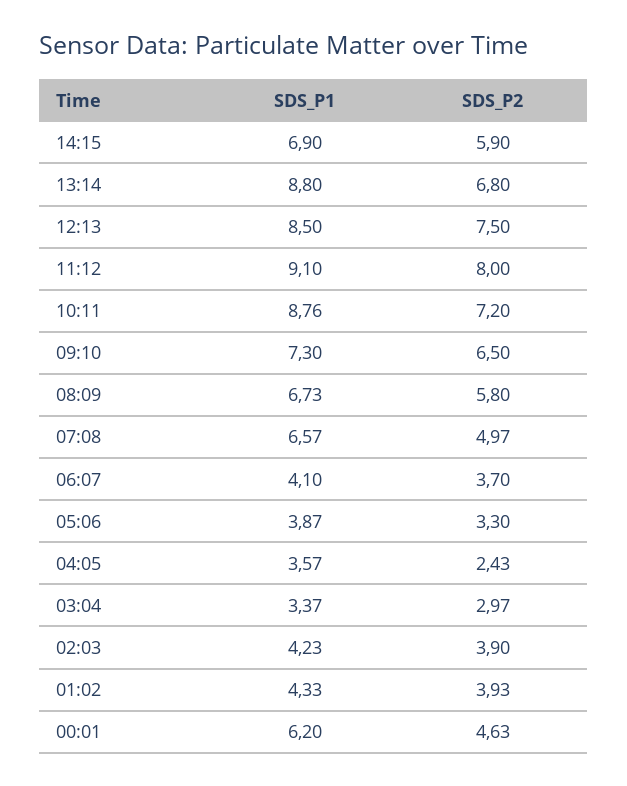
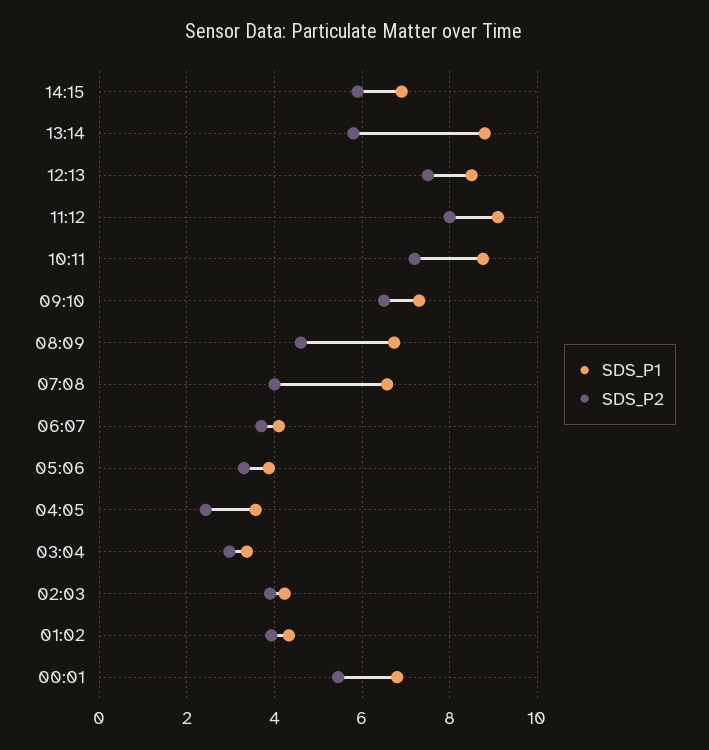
  {
    "SDS_P1": {
      "14:15": 6.9,
      "13:14": 8.8,
      "12:13": 8.5,
      "11:12": 9.1,
      "10:11": 8.76,
      "09:10": 7.3,
      "08:09": 6.73,
      "07:08": 6.57,
      "06:07": 4.1,
      "05:06": 3.87,
      "04:05": 3.57,
      "03:04": 3.37,
      "02:03": 4.23,
      "01:02": 4.33,
-     "00:01": 6.2
+     "00:01": 6.8
    },
    "SDS_P2": {
      "14:15": 5.9,
-     "13:14": 6.8,
+     "13:14": 5.8,
      "12:13": 7.5,
      "11:12": 8,
      "10:11": 7.2,
      "09:10": 6.5,
-     "08:09": 5.8,
+     "08:09": 4.6,
-     "07:08": 4.97,
+     "07:08": 4,
      "06:07": 3.7,
      "05:06": 3.3,
      "04:05": 2.43,
      "03:04": 2.97,
      "02:03": 3.9,
      "01:02": 3.93,
-     "00:01": 4.63
+     "00:01": 5.4
    }
  }

